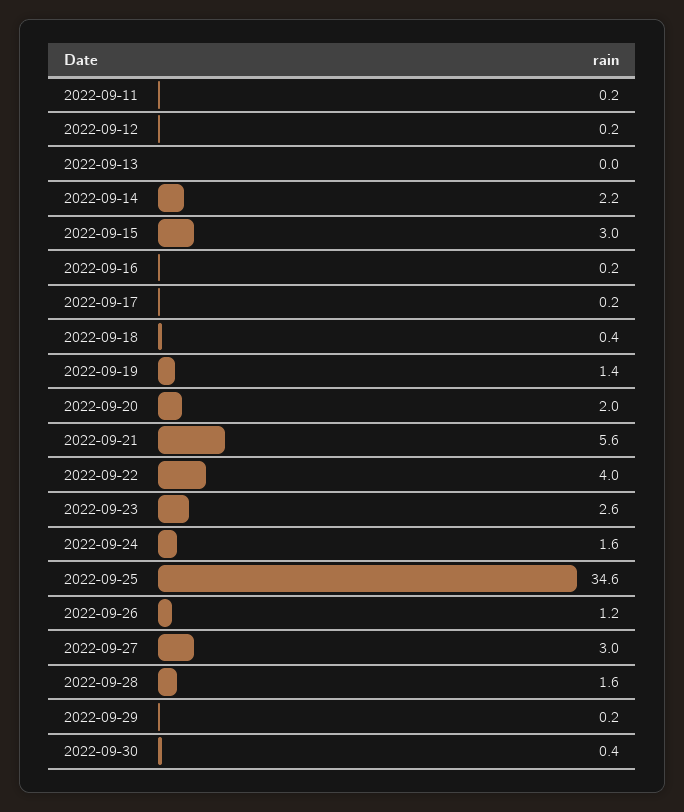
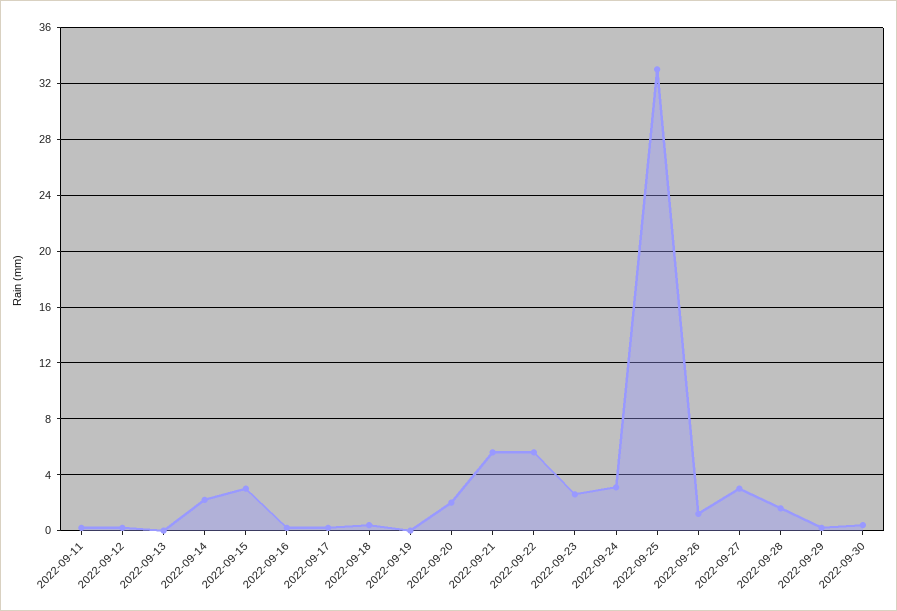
  {
    "2022-09-11": 0.2,
    "2022-09-12": 0.2,
    "2022-09-13": 0,
    "2022-09-14": 2.2,
    "2022-09-15": 3,
    "2022-09-16": 0.2,
    "2022-09-17": 0.2,
    "2022-09-18": 0.4,
-   "2022-09-19": 1.4,
+   "2022-09-19": 0,
    "2022-09-20": 2,
    "2022-09-21": 5.6,
-   "2022-09-22": 4,
+   "2022-09-22": 5.5,
    "2022-09-23": 2.6,
-   "2022-09-24": 1.6,
+   "2022-09-24": 3,
-   "2022-09-25": 34.6,
+   "2022-09-25": 33,
    "2022-09-26": 1.2,
    "2022-09-27": 3,
    "2022-09-28": 1.6,
    "2022-09-29": 0.2,
    "2022-09-30": 0.4
  }

